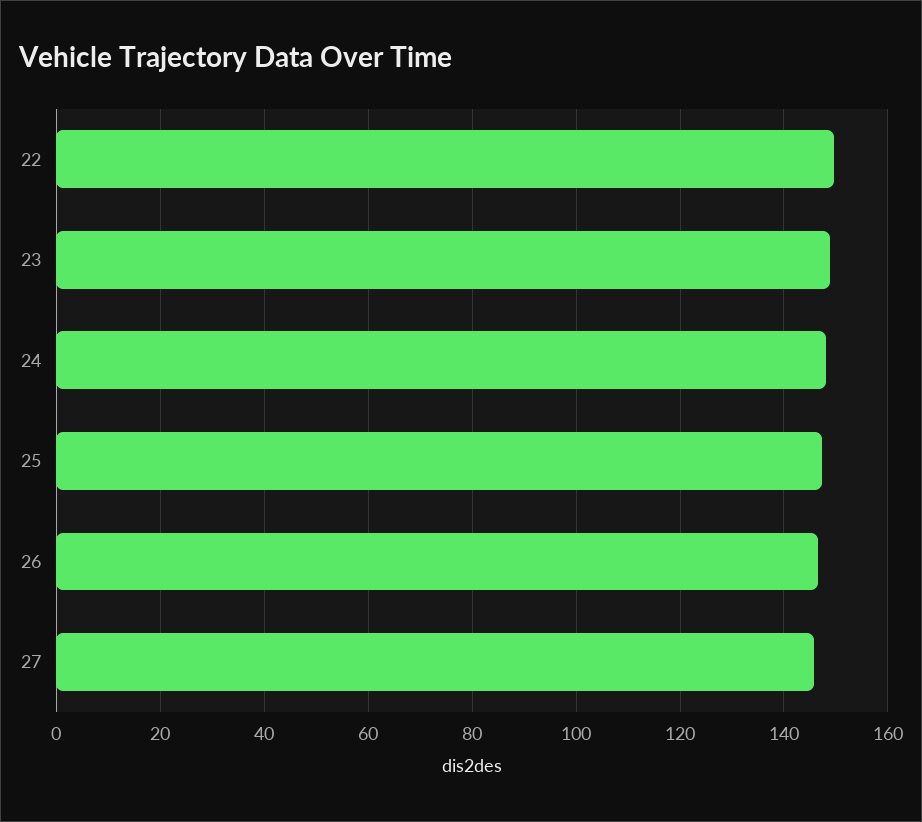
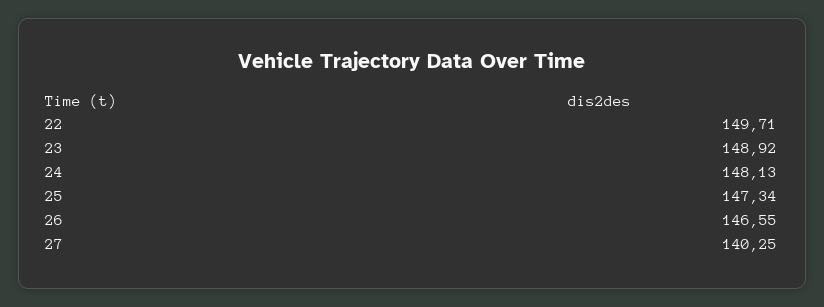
  {
    "22": 149.71,
    "23": 148.92,
    "24": 148.13,
    "25": 147.34,
    "26": 146.55,
-   "27": 146
+   "27": 140.25
  }

